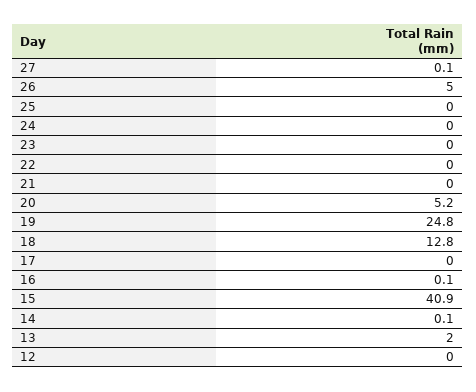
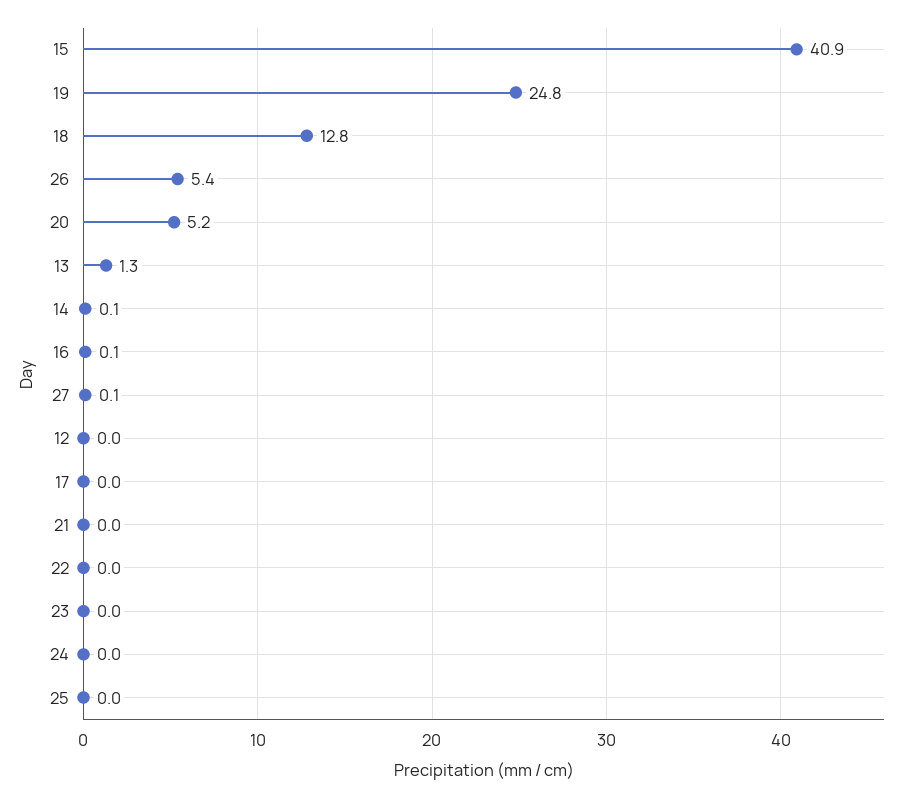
  {
    "27": 0.1,
-   "26": 5,
+   "26": 5.4,
    "25": 0,
    "24": 0,
    "23": 0,
    "22": 0,
    "21": 0,
    "20": 5.2,
    "19": 24.8,
    "18": 12.8,
    "17": 0,
    "16": 0.1,
    "15": 40.9,
    "14": 0.1,
-   "13": 2,
+   "13": 1.3,
    "12": 0
  }

